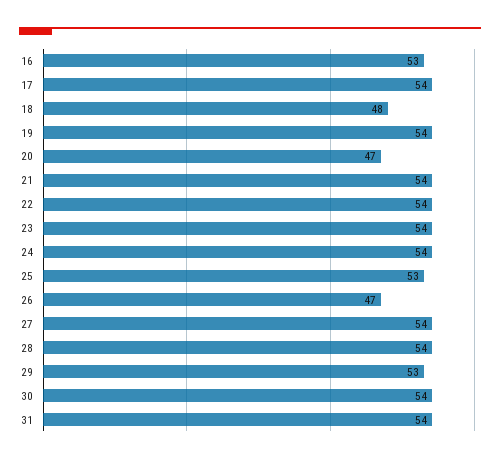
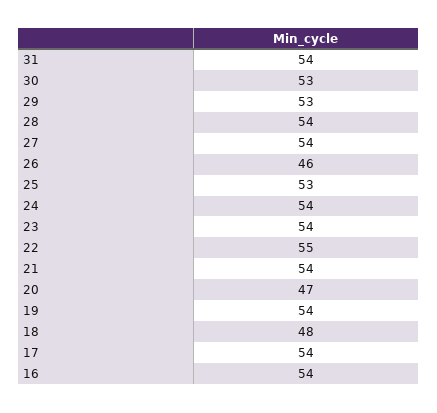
  {
-   "16": 53,
+   "16": 54,
    "17": 54,
    "18": 48,
    "19": 54,
    "20": 47,
    "21": 54,
-   "22": 54,
+   "22": 55,
    "23": 54,
    "24": 54,
    "25": 53,
-   "26": 47,
+   "26": 46,
    "27": 54,
    "28": 54,
    "29": 53,
-   "30": 54,
+   "30": 53,
    "31": 54
  }

